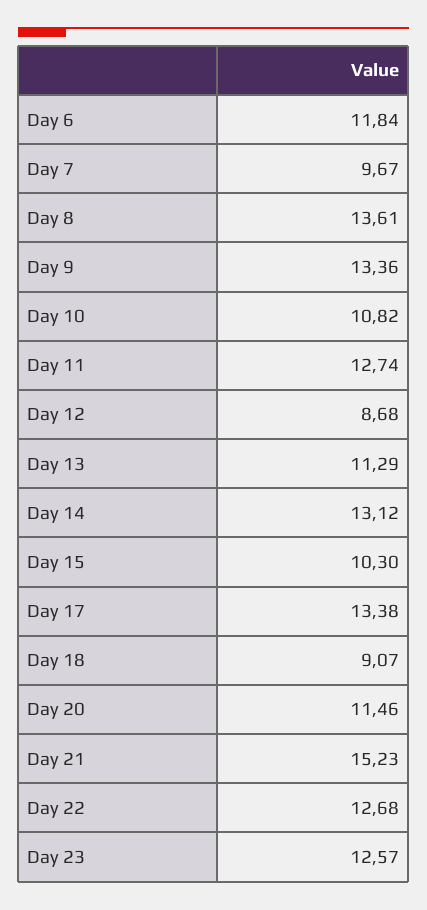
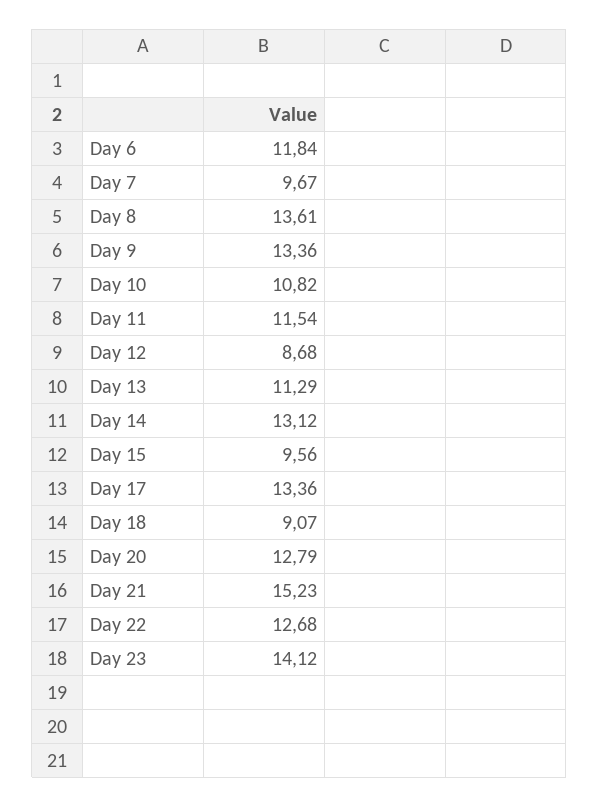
  {
    "Day 6": 11.84,
    "Day 7": 9.67,
    "Day 8": 13.61,
    "Day 9": 13.36,
    "Day 10": 10.82,
-   "Day 11": 12.74,
+   "Day 11": 11.54,
    "Day 12": 8.68,
    "Day 13": 11.29,
    "Day 14": 13.12,
-   "Day 15": 10.3,
+   "Day 15": 9.56,
-   "Day 17": 13.38,
+   "Day 17": 13.36,
    "Day 18": 9.07,
-   "Day 20": 11.46,
+   "Day 20": 12.79,
    "Day 21": 15.23,
    "Day 22": 12.68,
-   "Day 23": 12.57
+   "Day 23": 14.12
  }

